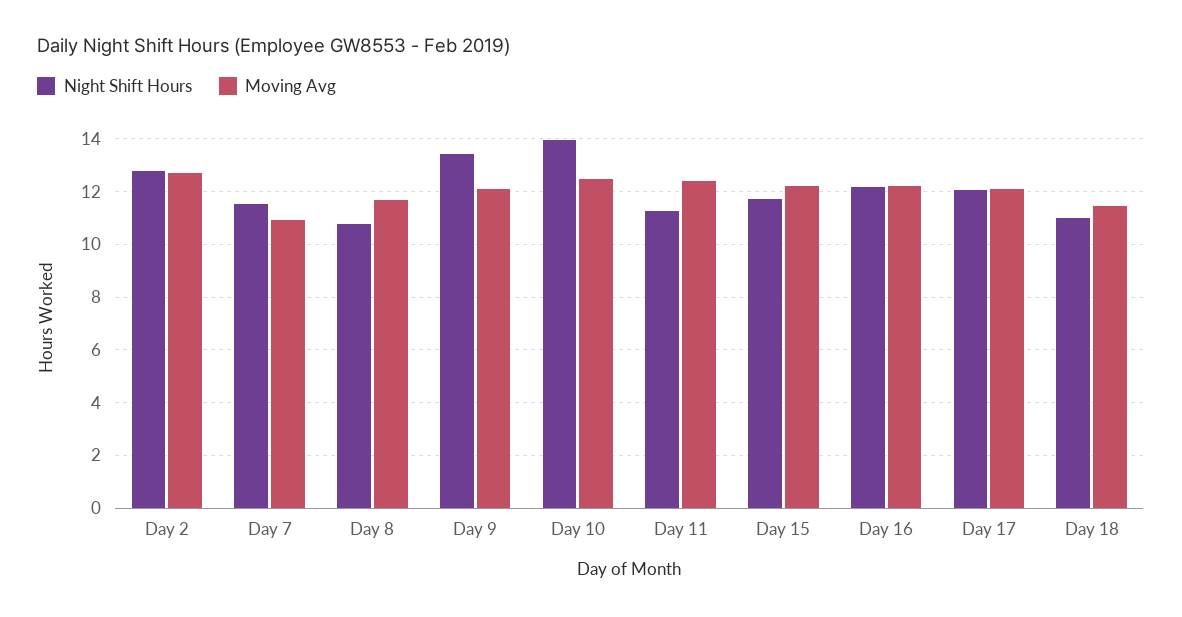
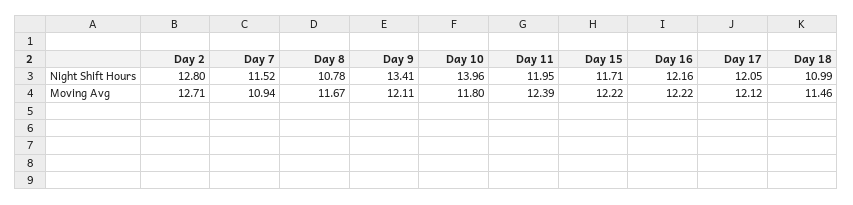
  {
    "Night Shift Hours": {
      "Day 2": 12.8,
      "Day 7": 11.52,
      "Day 8": 10.78,
      "Day 9": 13.41,
      "Day 10": 13.96,
-     "Day 11": 11.25,
+     "Day 11": 11.95,
      "Day 15": 11.71,
      "Day 16": 12.16,
      "Day 17": 12.05,
      "Day 18": 10.99
    },
    "Moving Avg": {
      "Day 2": 12.71,
      "Day 7": 10.94,
      "Day 8": 11.67,
      "Day 9": 12.11,
-     "Day 10": 12.5,
+     "Day 10": 11.8,
      "Day 11": 12.39,
      "Day 15": 12.22,
      "Day 16": 12.22,
      "Day 17": 12.12,
      "Day 18": 11.46
    }
  }

